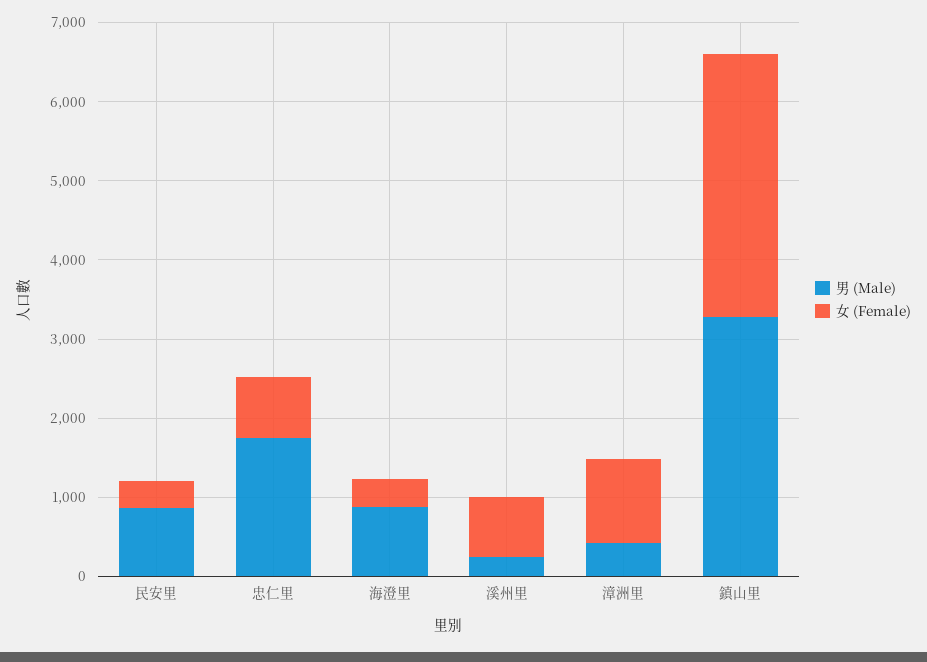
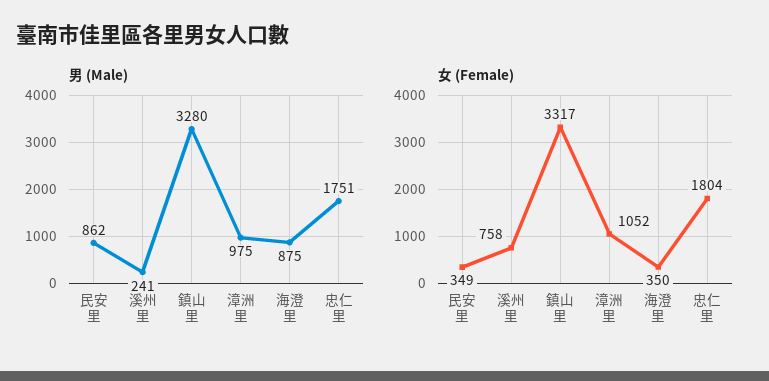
  {
    "男 (Male)": {
      "民安里": 862,
      "忠仁里": 1751,
      "海澄里": 875,
      "溪州里": 241,
-     "漳洲里": 400,
+     "漳洲里": 975,
      "鎮山里": 3280
    },
    "女 (Female)": {
      "民安里": 349,
-     "忠仁里": 800,
+     "忠仁里": 1804,
      "海澄里": 350,
      "溪州里": 758,
      "漳洲里": 1052,
      "鎮山里": 3317
    }
  }

